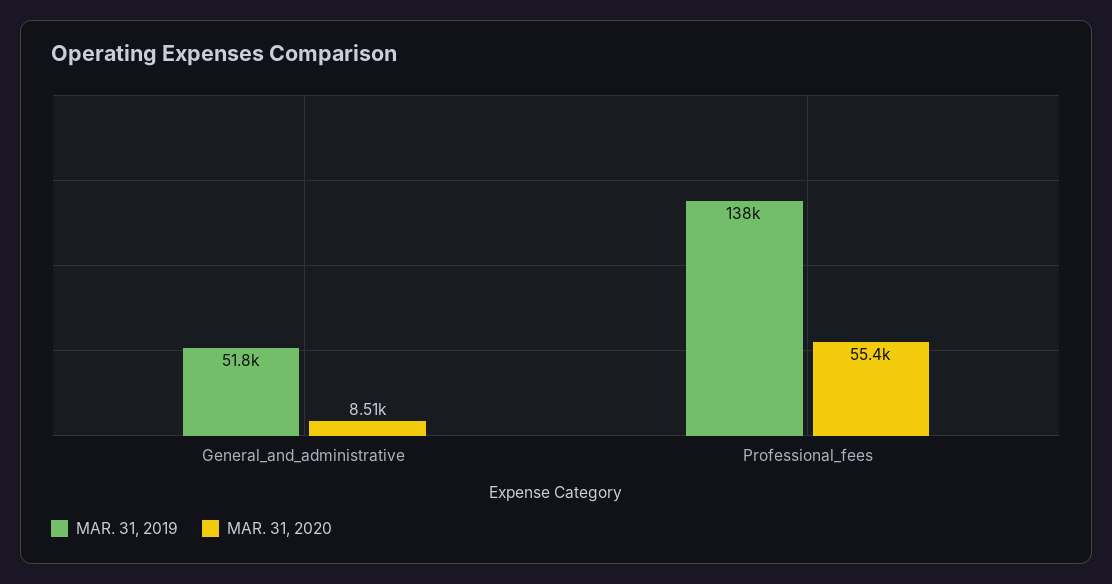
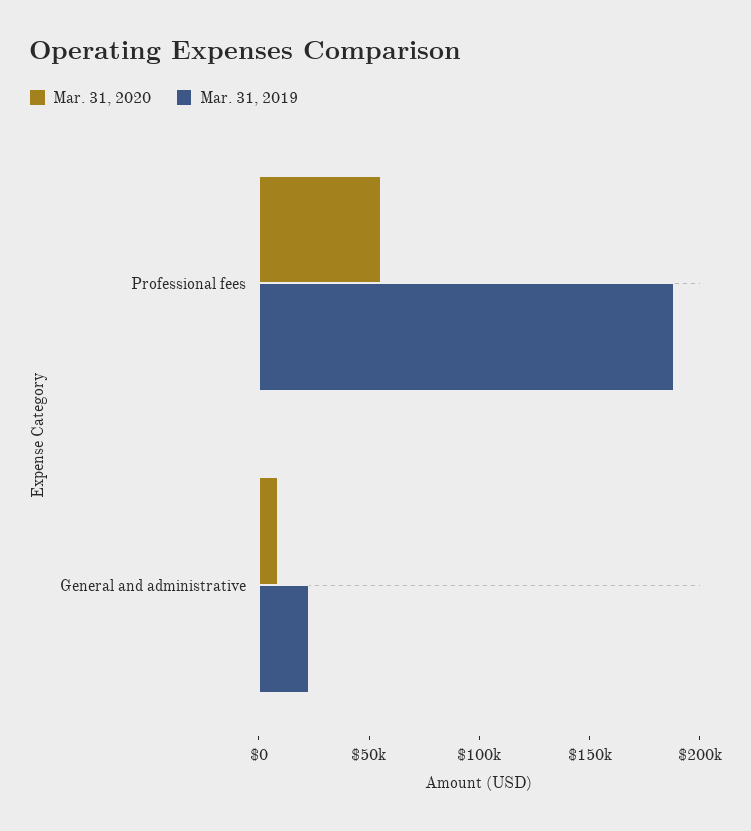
  {
    "MAR. 31, 2019": {
-     "General_and_administrative": 51800,
+     "General_and_administrative": 20000,
-     "Professional_fees": 138000
+     "Professional_fees": 190000
    },
    "MAR. 31, 2020": {
      "General_and_administrative": 8510,
      "Professional_fees": 55400
    }
  }

